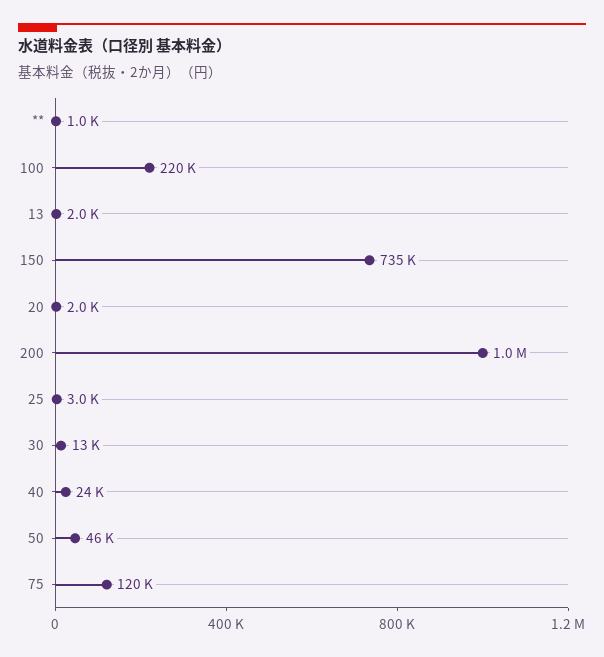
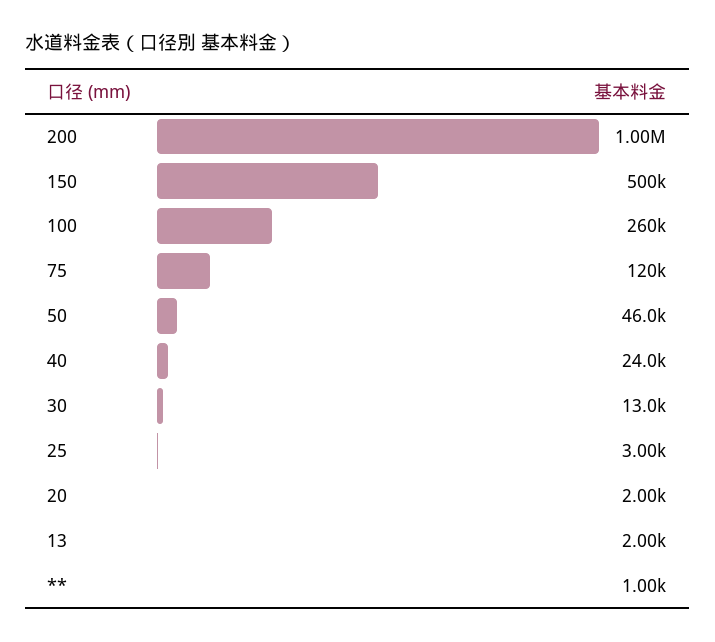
  {
    "**": 1000,
-   "100": 220000,
+   "100": 260000,
    "13": 2000,
-   "150": 735000,
+   "150": 500000,
    "20": 2000,
    "200": 1000000,
    "25": 3000,
    "30": 13000,
    "40": 24000,
    "50": 46000,
    "75": 120000
  }

